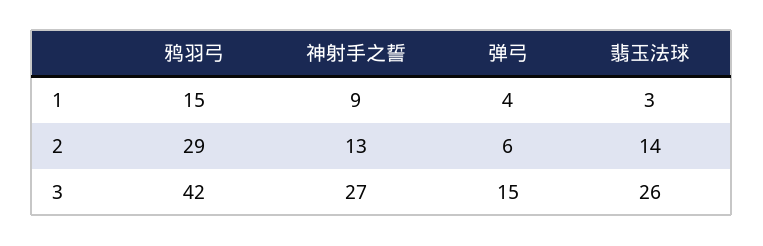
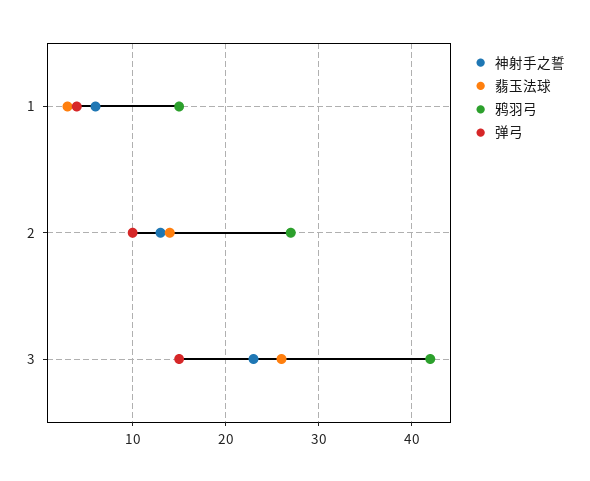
  {
    "鸦羽弓": {
      "1": 15,
-     "2": 29,
+     "2": 27,
      "3": 42
    },
    "神射手之誓": {
-     "1": 9,
+     "1": 6,
      "2": 13,
-     "3": 27
+     "3": 23
    },
    "弹弓": {
      "1": 4,
-     "2": 6,
+     "2": 10,
      "3": 15
    },
    "翡玉法球": {
      "1": 3,
      "2": 14,
      "3": 26
    }
  }

